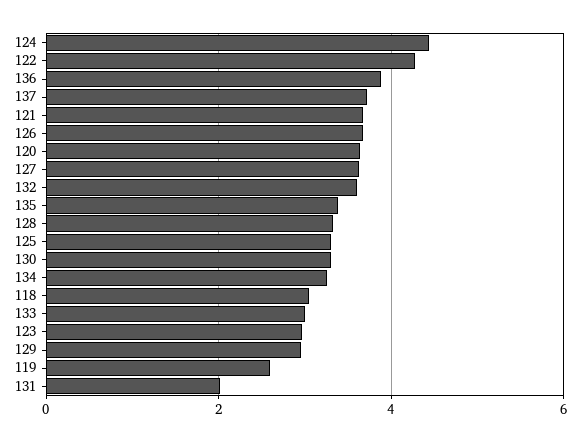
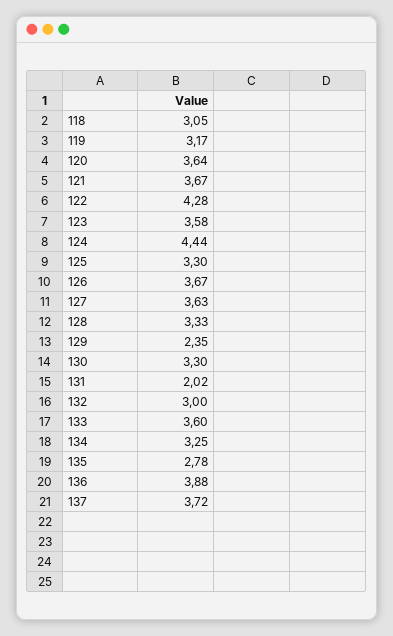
  {
    "124": 4.44,
    "122": 4.28,
    "136": 3.88,
    "137": 3.72,
    "121": 3.67,
    "126": 3.67,
    "120": 3.64,
    "127": 3.63,
-   "132": 3.6,
+   "132": 3,
-   "135": 3.4,
+   "135": 2.78,
    "128": 3.33,
    "125": 3.3,
    "130": 3.3,
    "134": 3.25,
    "118": 3.05,
-   "133": 3,
+   "133": 3.6,
-   "123": 3,
+   "123": 3.58,
-   "129": 3,
+   "129": 2.35,
-   "119": 2.6,
+   "119": 3.17,
    "131": 2.02
  }

